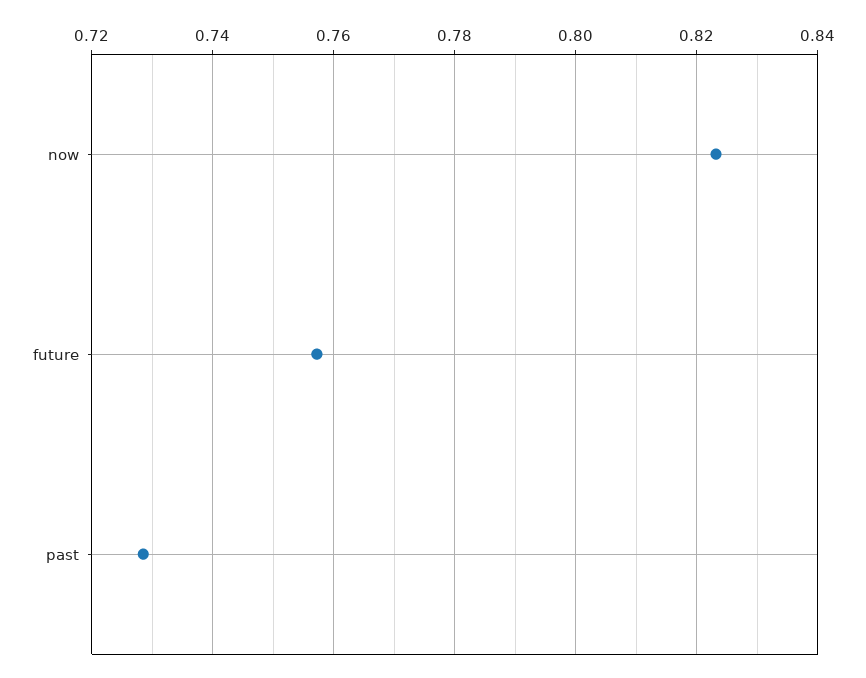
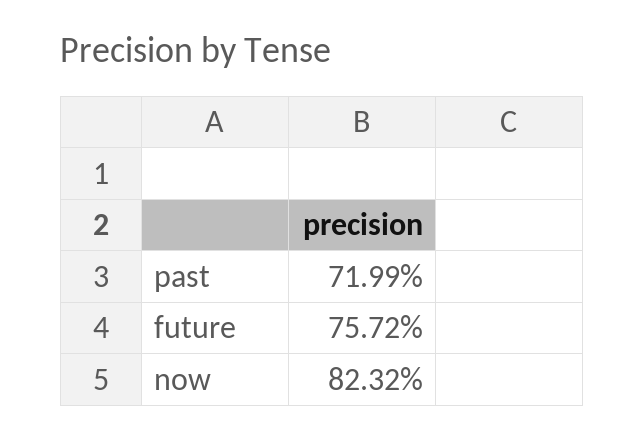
  {
    "now": 0.8232,
    "future": 0.7572,
-   "past": 0.728
+   "past": 0.7199
  }

